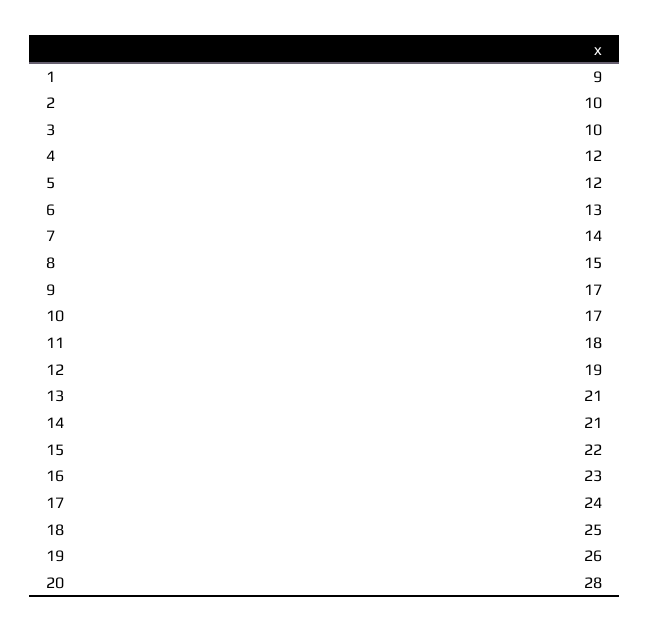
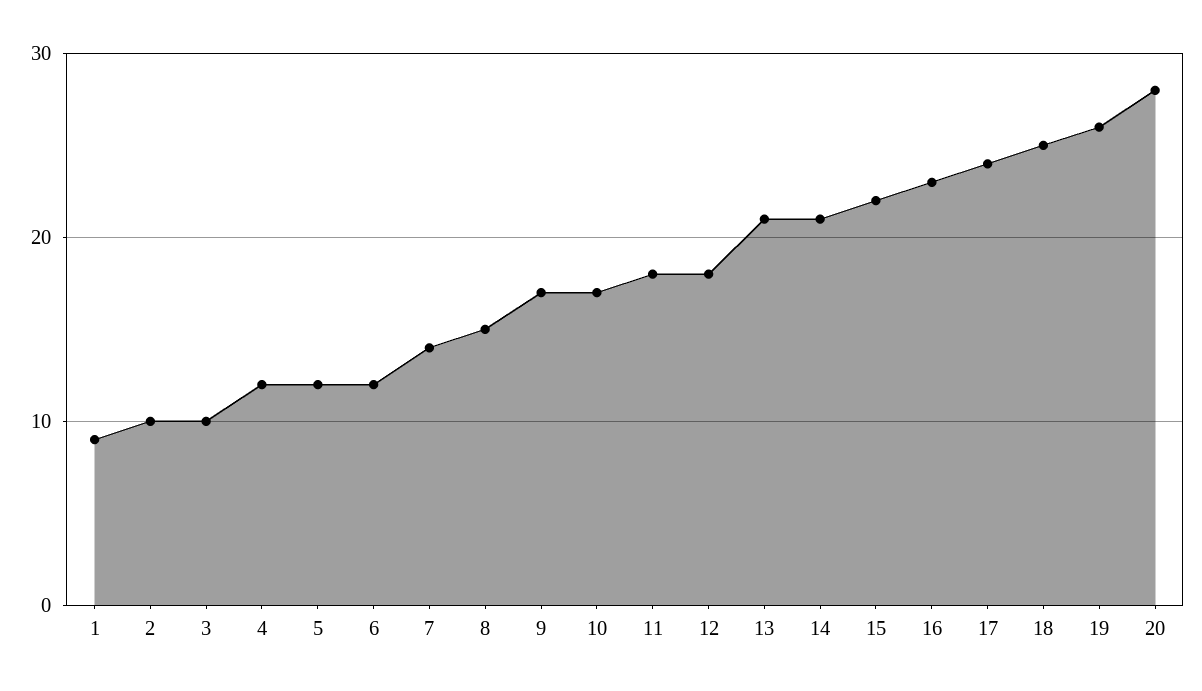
  {
    "1": 9,
    "2": 10,
    "3": 10,
    "4": 12,
    "5": 12,
-   "6": 13,
+   "6": 12,
    "7": 14,
    "8": 15,
    "9": 17,
    "10": 17,
    "11": 18,
-   "12": 19,
+   "12": 18,
    "13": 21,
    "14": 21,
    "15": 22,
    "16": 23,
    "17": 24,
    "18": 25,
    "19": 26,
    "20": 28
  }

